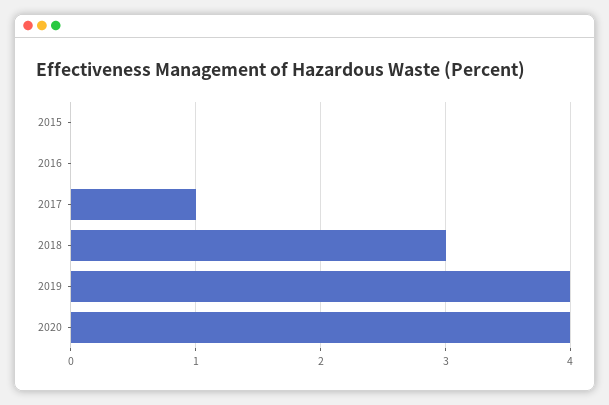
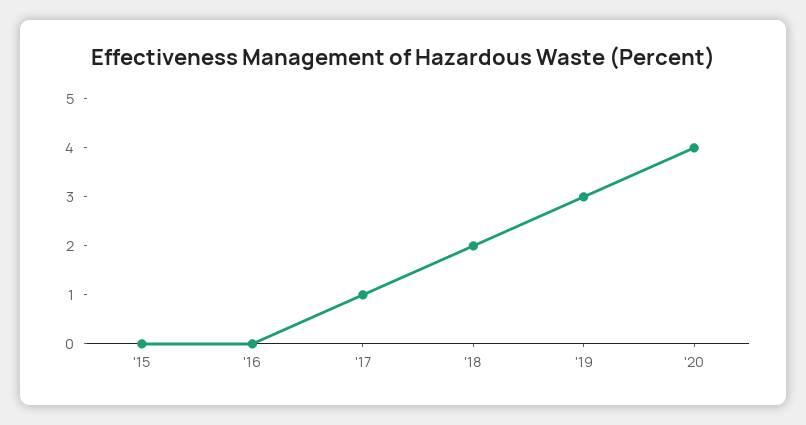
  {
    "2015": 0,
    "2016": 0,
    "2017": 1,
-   "2018": 3,
+   "2018": 2,
-   "2019": 4,
+   "2019": 3,
    "2020": 4
  }

